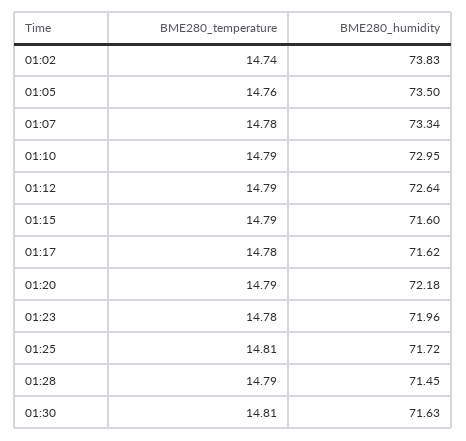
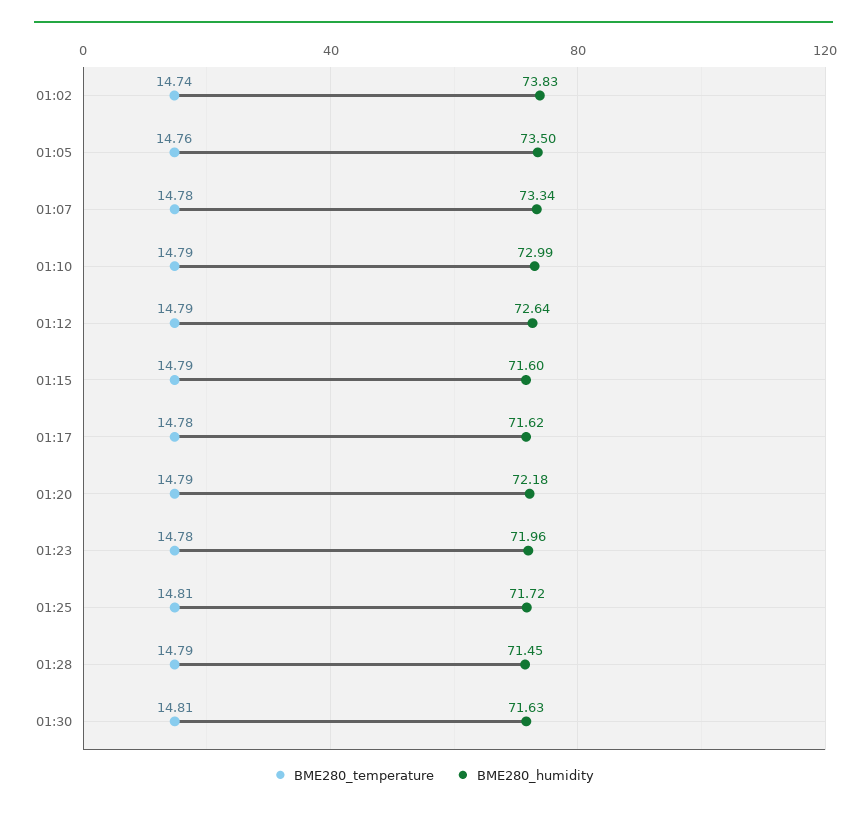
  {
    "BME280_temperature": {
      "01:02": 14.74,
      "01:05": 14.76,
      "01:07": 14.78,
      "01:10": 14.79,
      "01:12": 14.79,
      "01:15": 14.79,
      "01:17": 14.78,
      "01:20": 14.79,
      "01:23": 14.78,
      "01:25": 14.81,
      "01:28": 14.79,
      "01:30": 14.81
    },
    "BME280_humidity": {
      "01:02": 73.83,
      "01:05": 73.5,
      "01:07": 73.34,
-     "01:10": 72.95,
+     "01:10": 72.99,
      "01:12": 72.64,
      "01:15": 71.6,
      "01:17": 71.62,
      "01:20": 72.18,
      "01:23": 71.96,
      "01:25": 71.72,
      "01:28": 71.45,
      "01:30": 71.63
    }
  }

